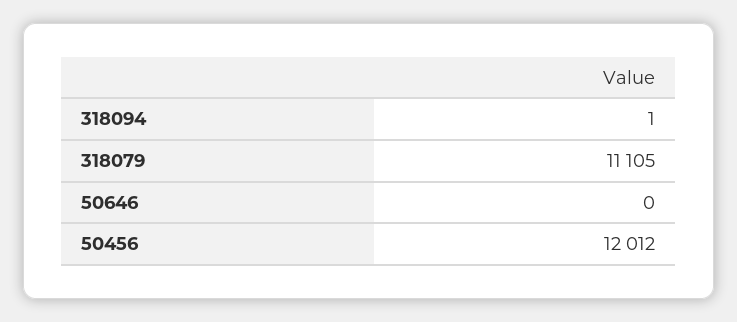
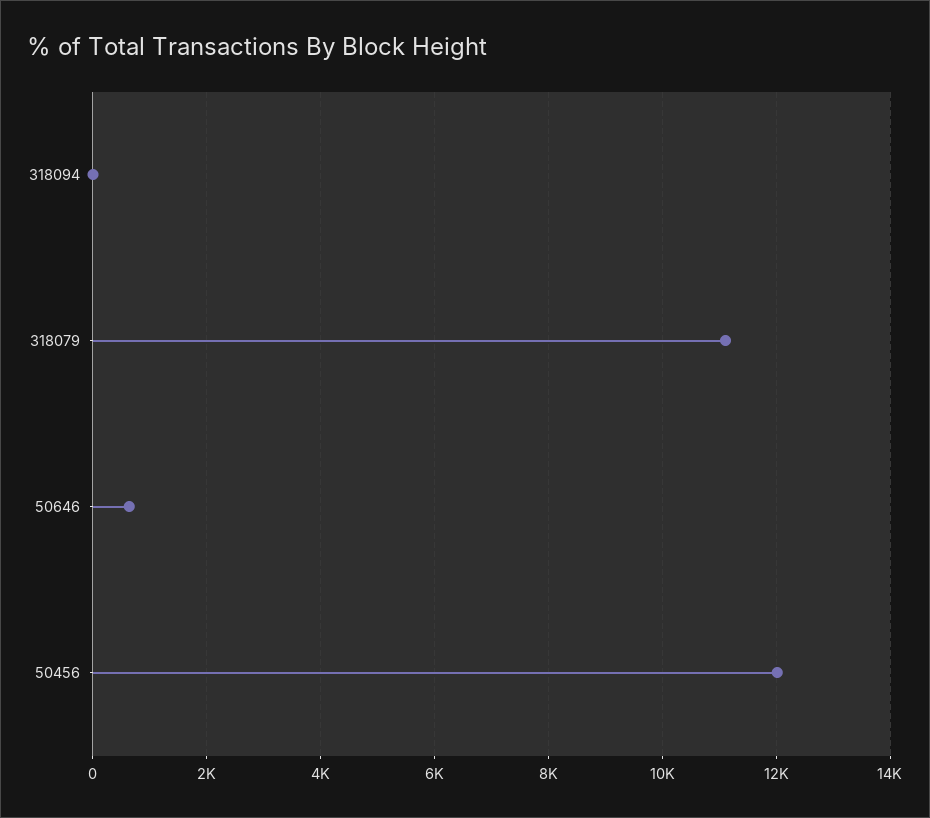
  {
    "318094": 1,
    "318079": 11105,
-   "50646": 0,
+   "50646": 600,
    "50456": 12012
  }

